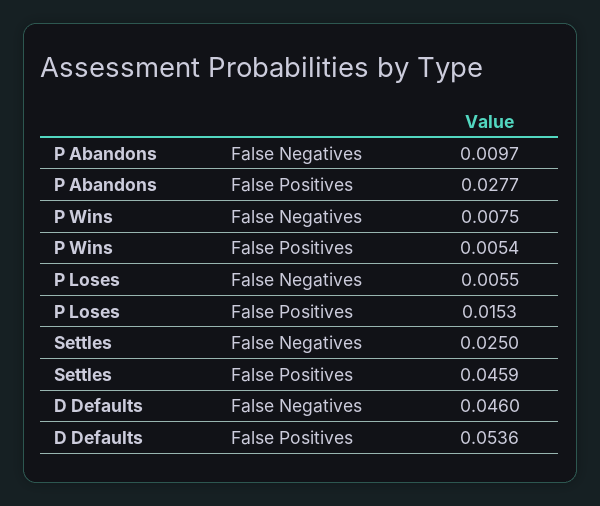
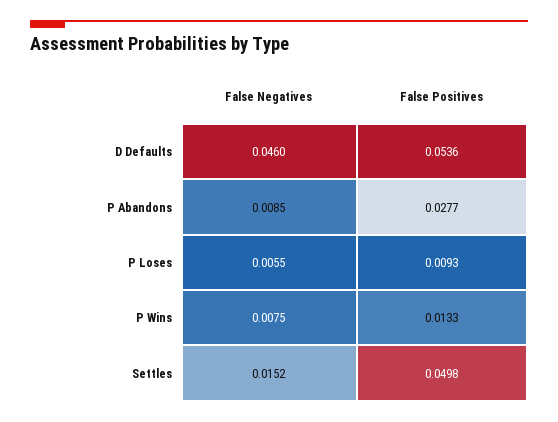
  {
    "P Abandons": {
-     "False Negatives": 0.0097,
+     "False Negatives": 0.0085,
      "False Positives": 0.0277
    },
    "P Wins": {
      "False Negatives": 0.0075,
-     "False Positives": 0.0054
+     "False Positives": 0.0133
    },
    "P Loses": {
      "False Negatives": 0.0055,
-     "False Positives": 0.0153
+     "False Positives": 0.0093
    },
    "Settles": {
-     "False Negatives": 0.025,
+     "False Negatives": 0.0152,
-     "False Positives": 0.0459
+     "False Positives": 0.0498
    },
    "D Defaults": {
      "False Negatives": 0.046,
      "False Positives": 0.0536
    }
  }

